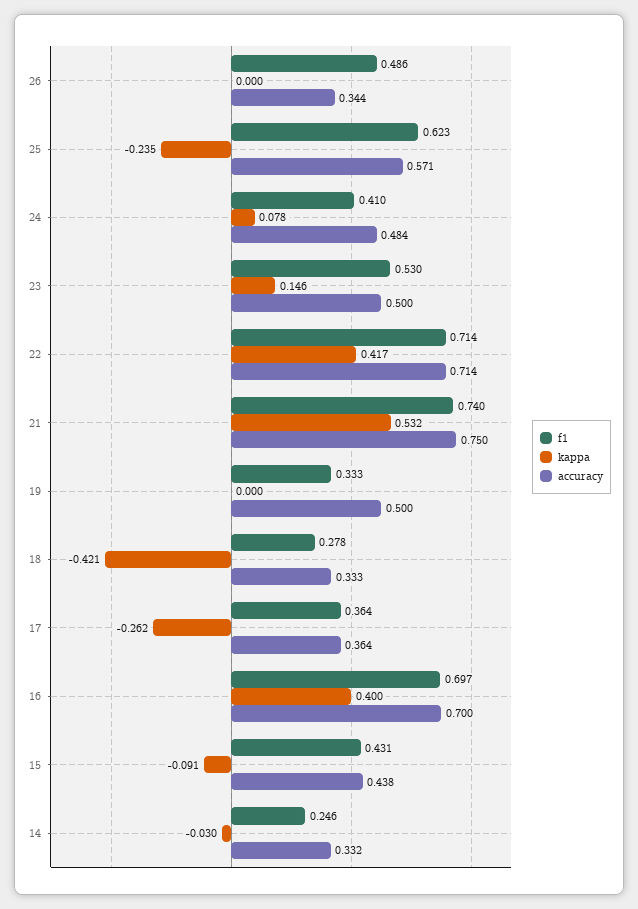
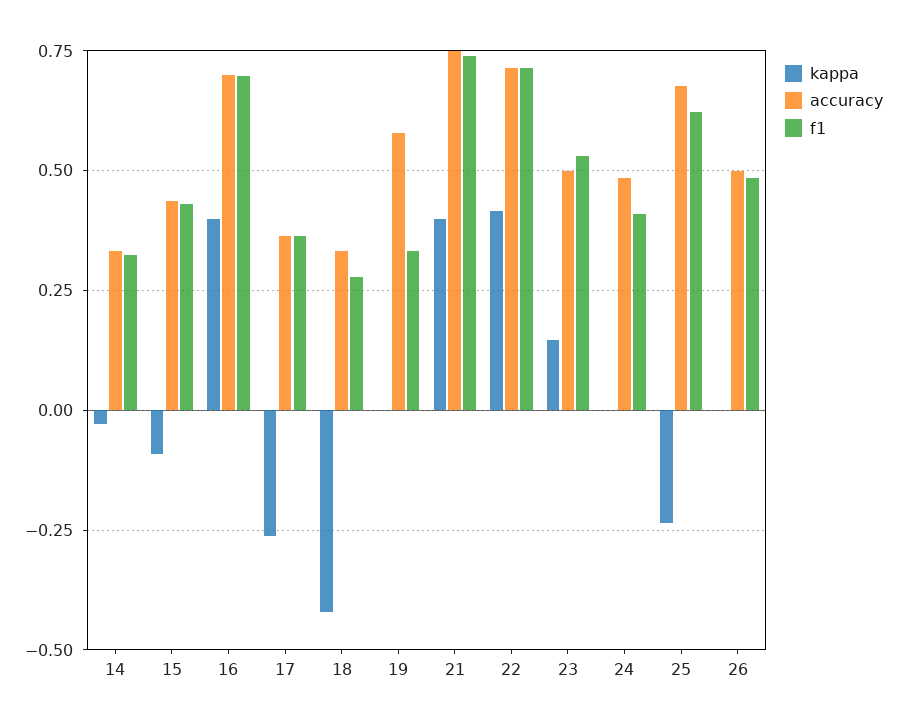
  {
    "f1": {
      "26": 0.486,
      "25": 0.623,
      "24": 0.41,
      "23": 0.53,
      "22": 0.714,
      "21": 0.74,
      "19": 0.333,
      "18": 0.278,
      "17": 0.364,
      "16": 0.697,
      "15": 0.431,
-     "14": 0.246
+     "14": 0.325
    },
    "kappa": {
      "26": 0,
      "25": -0.235,
-     "24": 0.078,
+     "24": 0,
      "23": 0.146,
      "22": 0.417,
-     "21": 0.532,
+     "21": 0.4,
      "19": 0,
      "18": -0.421,
      "17": -0.262,
      "16": 0.4,
      "15": -0.091,
      "14": -0.03
    },
    "accuracy": {
-     "26": 0.344,
+     "26": 0.5,
-     "25": 0.571,
+     "25": 0.675,
      "24": 0.484,
      "23": 0.5,
      "22": 0.714,
      "21": 0.75,
-     "19": 0.5,
+     "19": 0.575,
      "18": 0.333,
      "17": 0.364,
      "16": 0.7,
      "15": 0.438,
      "14": 0.332
    }
  }

